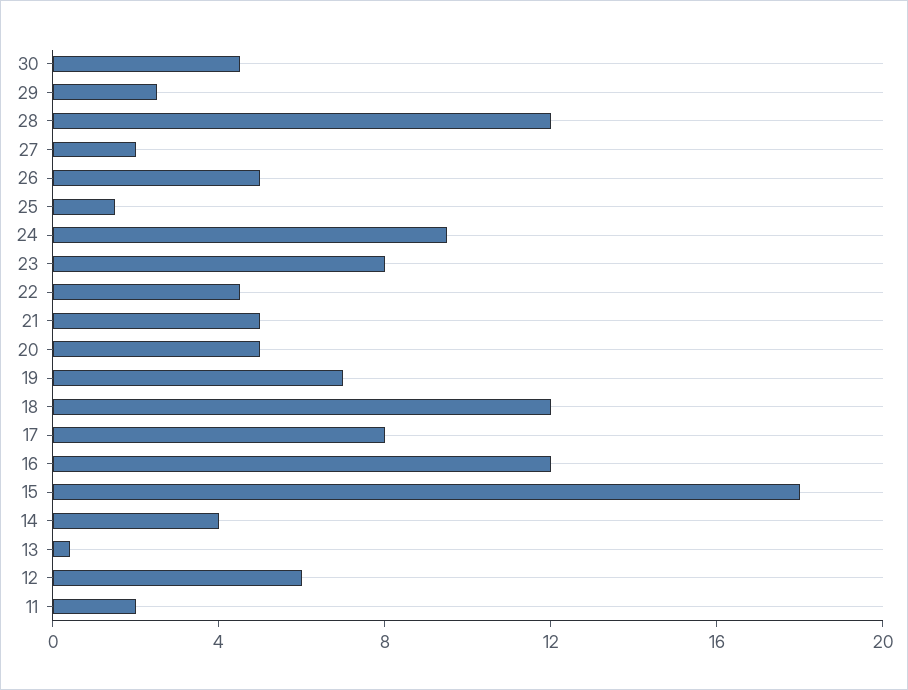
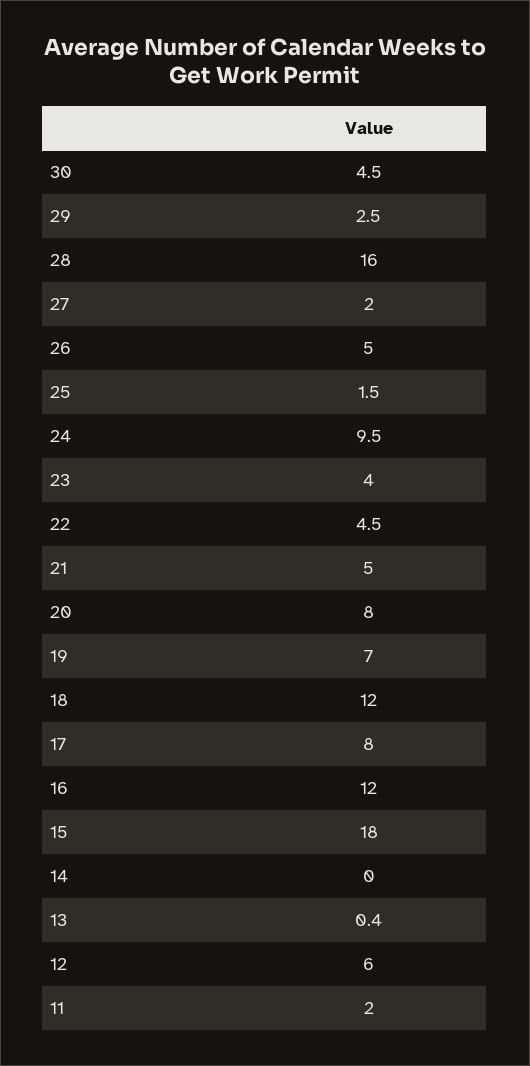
  {
    "30": 4.5,
    "29": 2.5,
-   "28": 12,
+   "28": 16,
    "27": 2,
    "26": 5,
    "25": 1.5,
    "24": 9.5,
-   "23": 8,
+   "23": 4,
    "22": 4.5,
    "21": 5,
-   "20": 5,
+   "20": 8,
    "19": 7,
    "18": 12,
    "17": 8,
    "16": 12,
    "15": 18,
-   "14": 4,
+   "14": 0,
    "13": 0.4,
    "12": 6,
    "11": 2
  }

